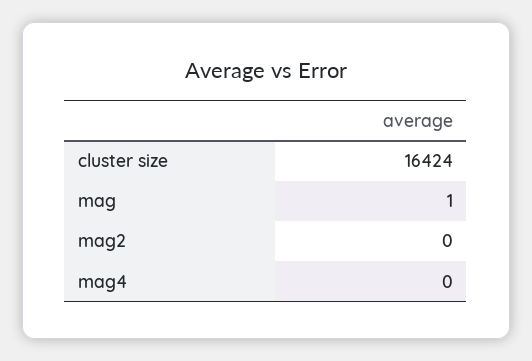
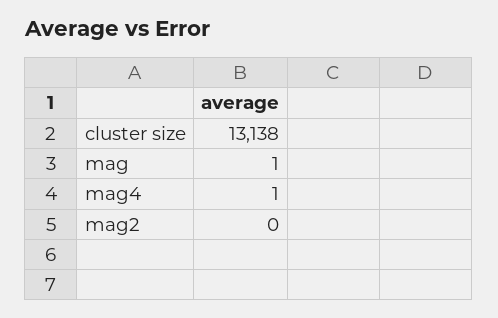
  {
-   "cluster size": 16424,
+   "cluster size": 13138,
    "mag": 1,
    "mag2": 0,
-   "mag4": 0
+   "mag4": 1
  }

